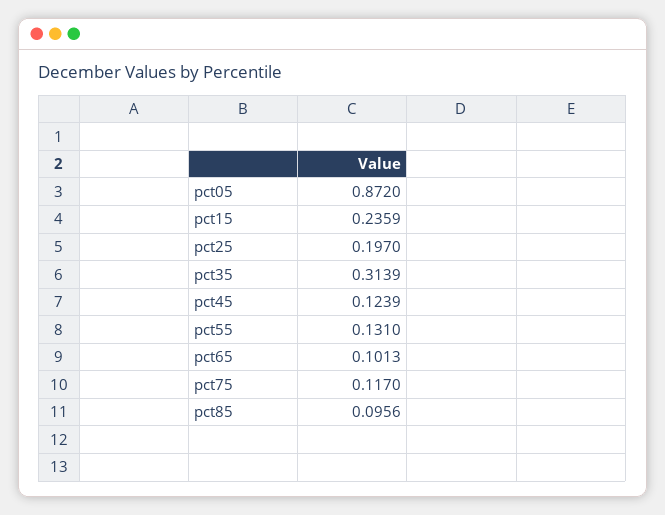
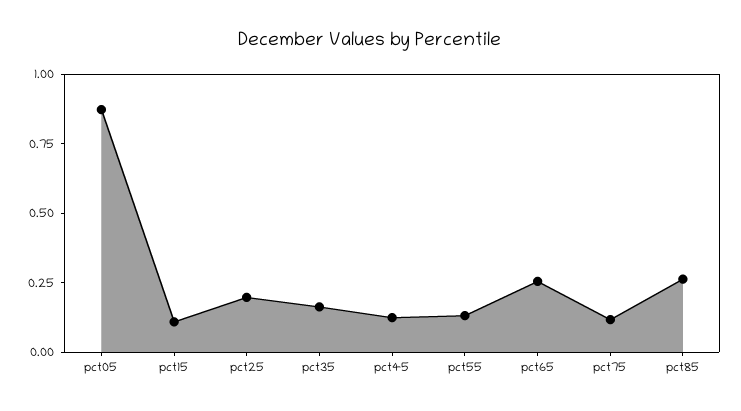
  {
    "pct05": 0.872,
-   "pct15": 0.2359,
+   "pct15": 0.1,
    "pct25": 0.197,
-   "pct35": 0.3139,
+   "pct35": 0.15,
    "pct45": 0.1239,
    "pct55": 0.131,
-   "pct65": 0.1013,
+   "pct65": 0.25,
    "pct75": 0.117,
-   "pct85": 0.0956
+   "pct85": 0.25
  }

